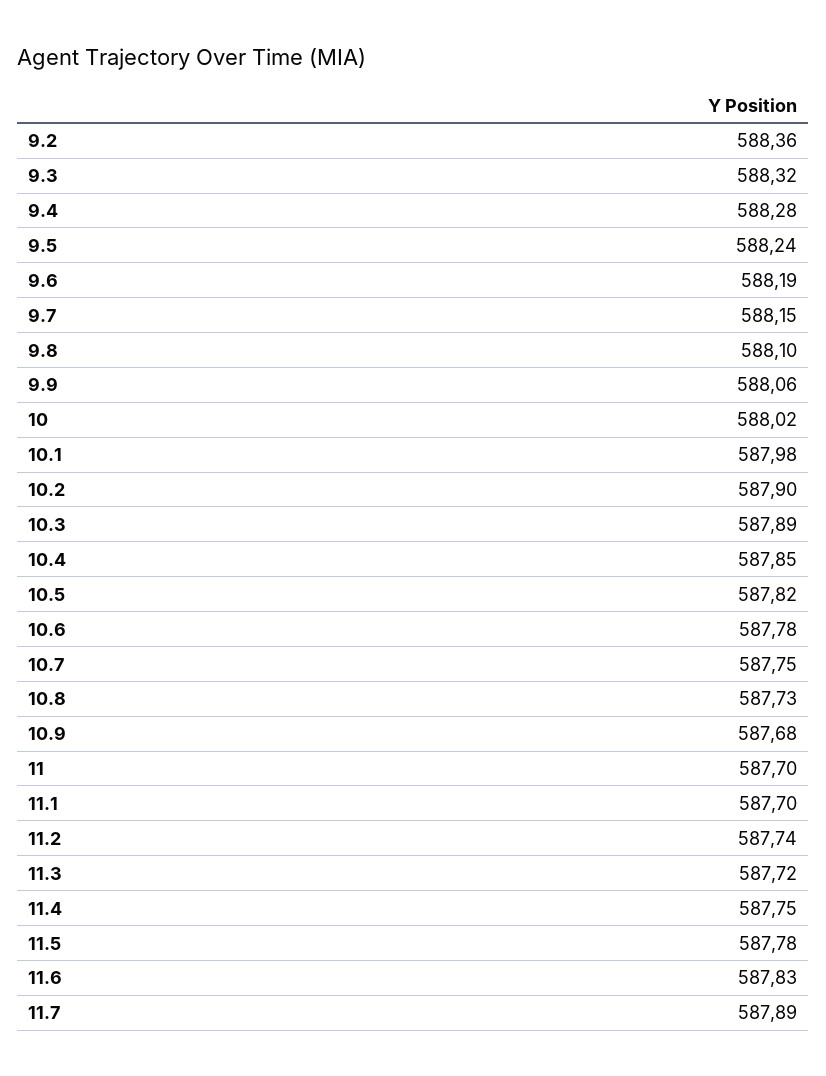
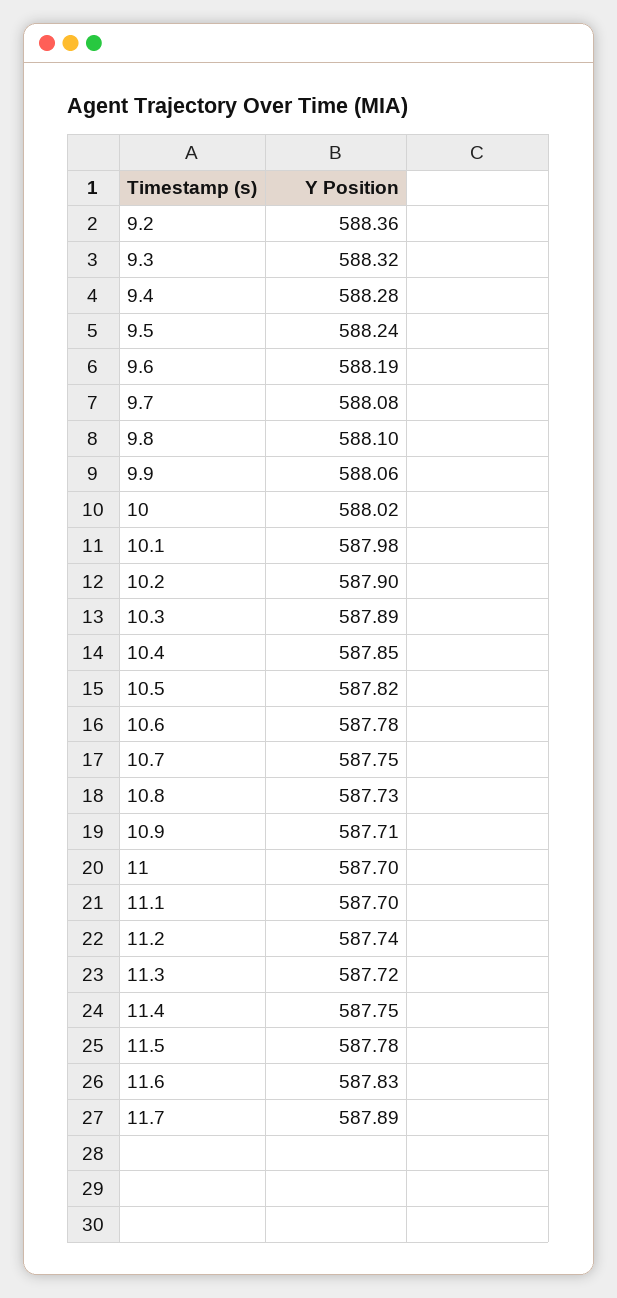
  {
    "9.2": 588.36,
    "9.3": 588.32,
    "9.4": 588.28,
    "9.5": 588.24,
    "9.6": 588.19,
-   "9.7": 588.15,
+   "9.7": 588.08,
    "9.8": 588.1,
    "9.9": 588.06,
    "10": 588.02,
    "10.1": 587.98,
    "10.2": 587.9,
    "10.3": 587.89,
    "10.4": 587.85,
    "10.5": 587.82,
    "10.6": 587.78,
    "10.7": 587.75,
    "10.8": 587.73,
-   "10.9": 587.68,
+   "10.9": 587.71,
    "11": 587.7,
    "11.1": 587.7,
    "11.2": 587.74,
    "11.3": 587.72,
    "11.4": 587.75,
    "11.5": 587.78,
    "11.6": 587.83,
    "11.7": 587.89
  }

